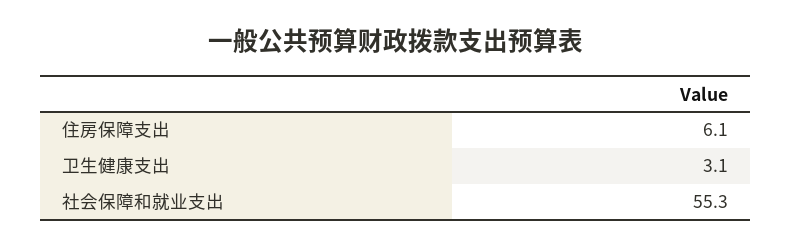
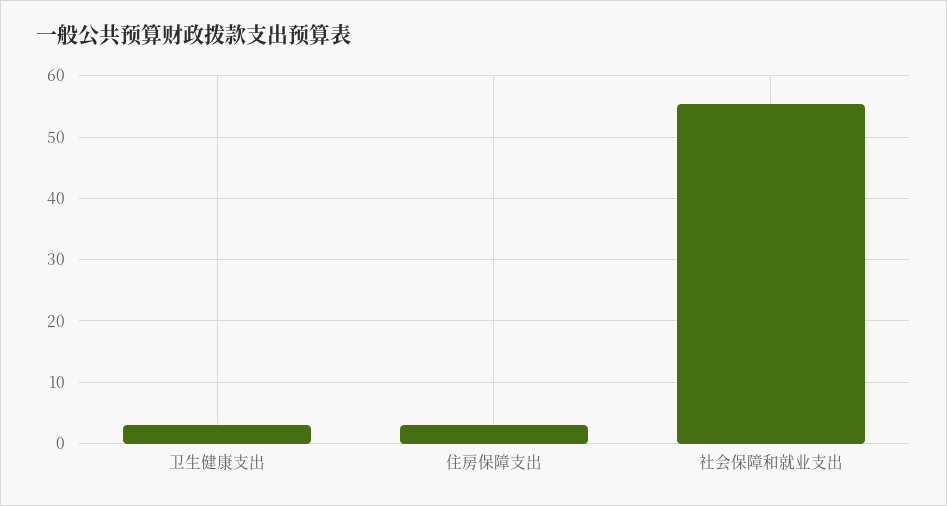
  {
-   "住房保障支出": 6.1,
+   "住房保障支出": 3,
    "卫生健康支出": 3.1,
    "社会保障和就业支出": 55.3
  }

